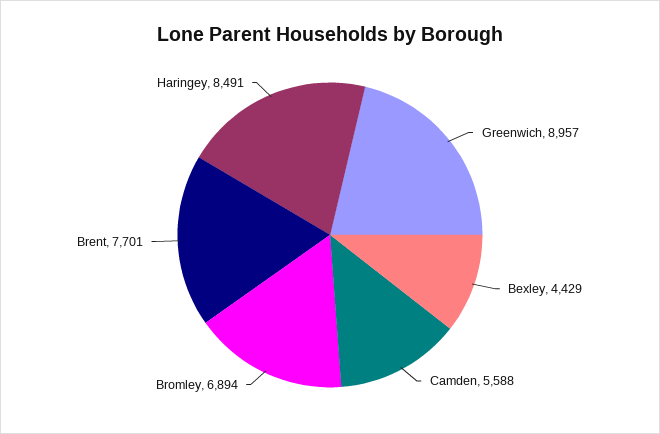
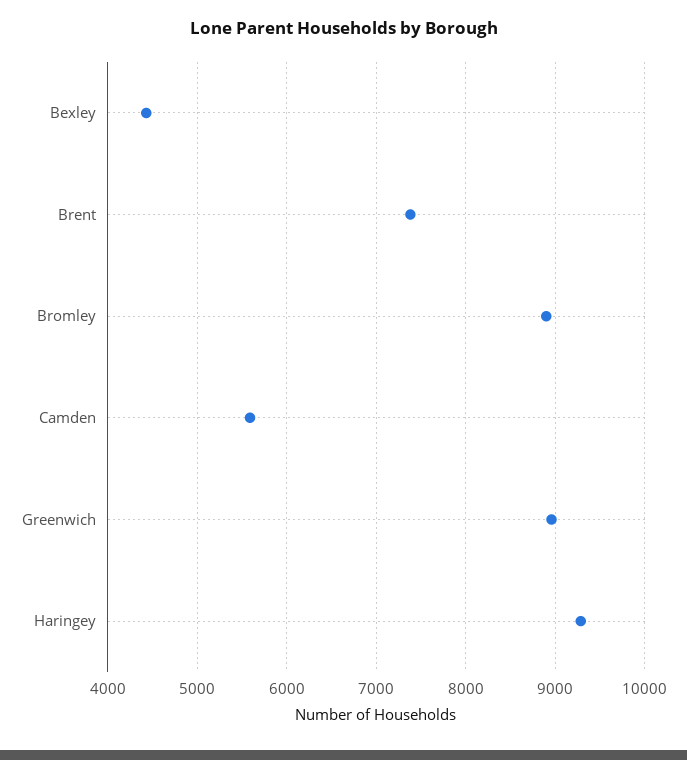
  {
    "Greenwich": 8957,
    "Bexley": 4429,
    "Camden": 5588,
-   "Bromley": 6894,
+   "Bromley": 8900,
-   "Brent": 7701,
+   "Brent": 7400,
-   "Haringey": 8491
+   "Haringey": 9300
  }

